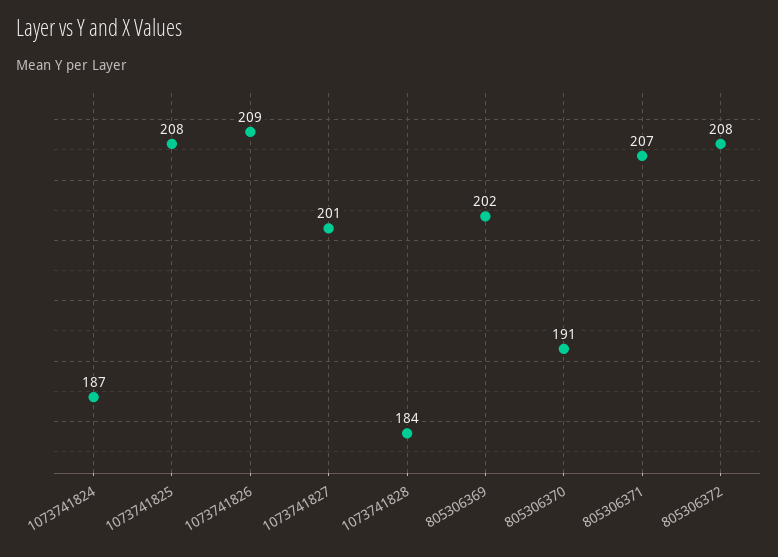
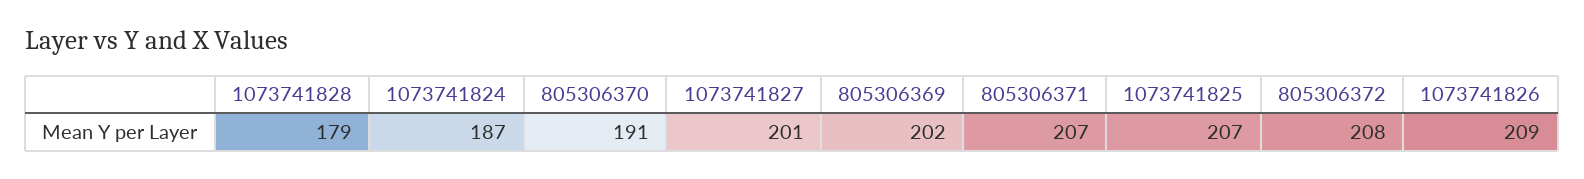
  {
    "1073741824": 187,
-   "1073741825": 208,
+   "1073741825": 207,
    "1073741826": 209,
    "1073741827": 201,
-   "1073741828": 184,
+   "1073741828": 179,
    "805306369": 202,
    "805306370": 191,
    "805306371": 207,
    "805306372": 208
  }

